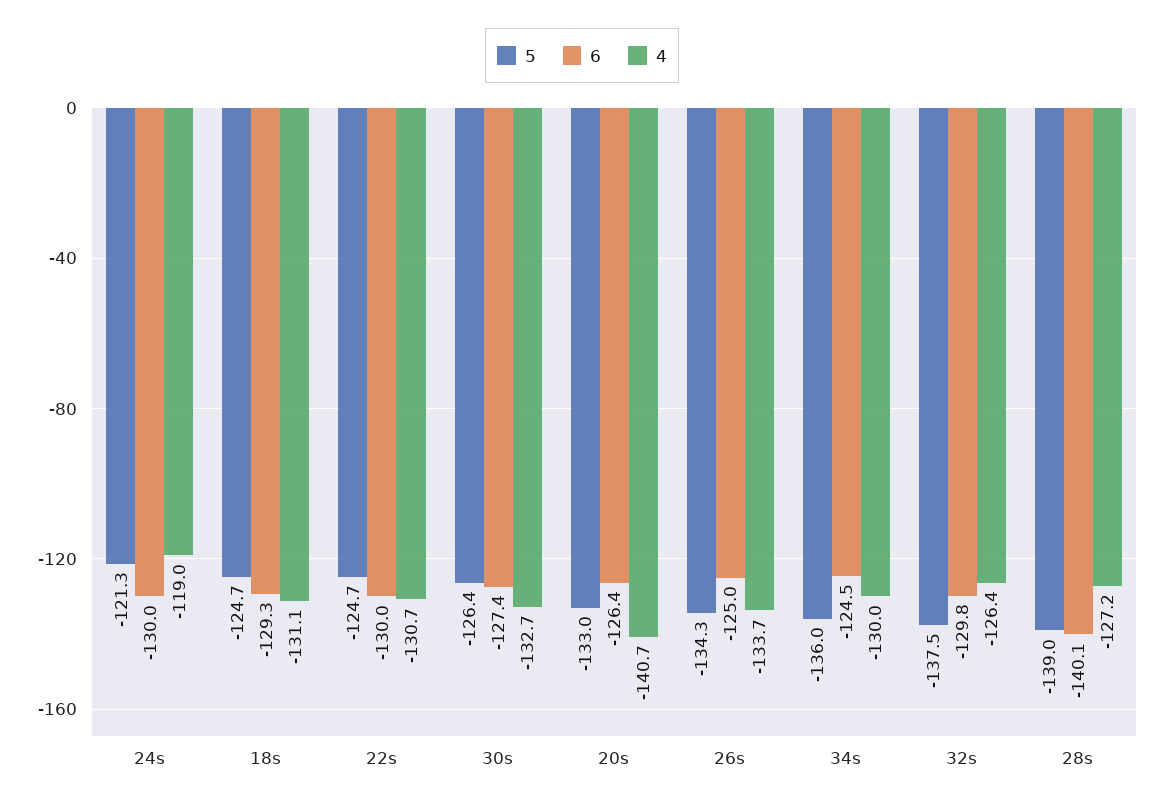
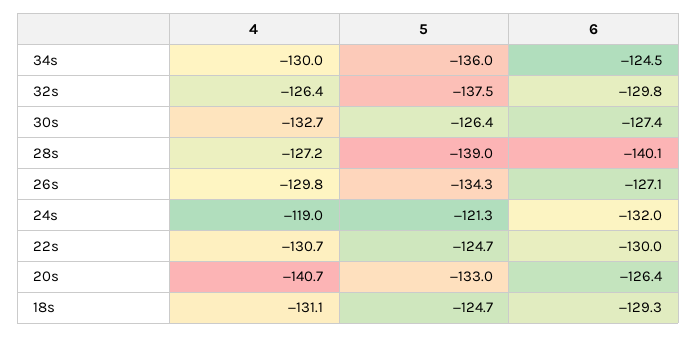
  {
    "5": {
      "24s": -121.3,
      "18s": -124.7,
      "22s": -124.7,
      "30s": -126.4,
      "20s": -133,
      "26s": -134.3,
      "34s": -136,
      "32s": -137.5,
      "28s": -139
    },
    "6": {
-     "24s": -130,
+     "24s": -132,
      "18s": -129.3,
      "22s": -130,
      "30s": -127.4,
      "20s": -126.4,
-     "26s": -125,
+     "26s": -127.1,
      "34s": -124.5,
      "32s": -129.8,
      "28s": -140.1
    },
    "4": {
      "24s": -119,
      "18s": -131.1,
      "22s": -130.7,
      "30s": -132.7,
      "20s": -140.7,
-     "26s": -133.7,
+     "26s": -129.8,
      "34s": -130,
      "32s": -126.4,
      "28s": -127.2
    }
  }

